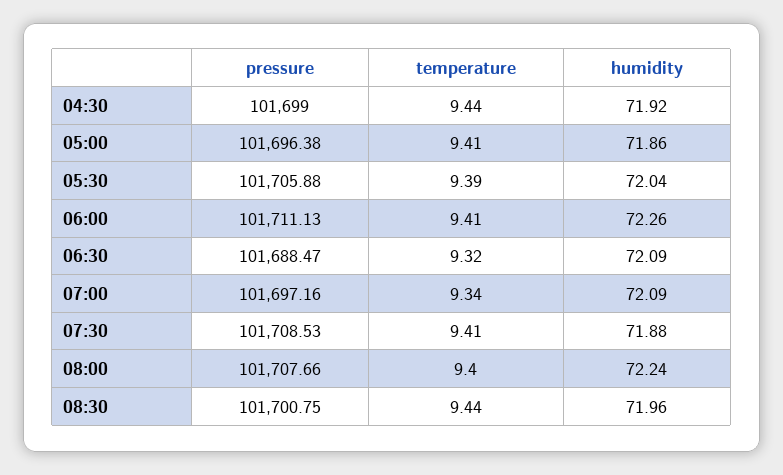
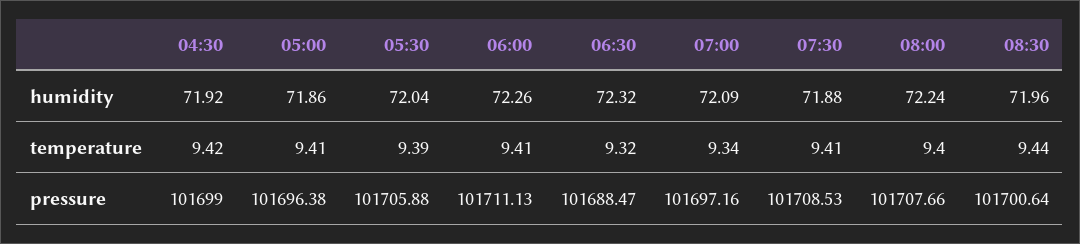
  {
    "pressure": {
      "04:30": 101699,
      "05:00": 101696.38,
      "05:30": 101705.88,
      "06:00": 101711.13,
      "06:30": 101688.47,
      "07:00": 101697.16,
      "07:30": 101708.53,
      "08:00": 101707.66,
-     "08:30": 101700.75
+     "08:30": 101700.64
    },
    "temperature": {
-     "04:30": 9.44,
+     "04:30": 9.42,
      "05:00": 9.41,
      "05:30": 9.39,
      "06:00": 9.41,
      "06:30": 9.32,
      "07:00": 9.34,
      "07:30": 9.41,
      "08:00": 9.4,
      "08:30": 9.44
    },
    "humidity": {
      "04:30": 71.92,
      "05:00": 71.86,
      "05:30": 72.04,
      "06:00": 72.26,
-     "06:30": 72.09,
+     "06:30": 72.32,
      "07:00": 72.09,
      "07:30": 71.88,
      "08:00": 72.24,
      "08:30": 71.96
    }
  }

